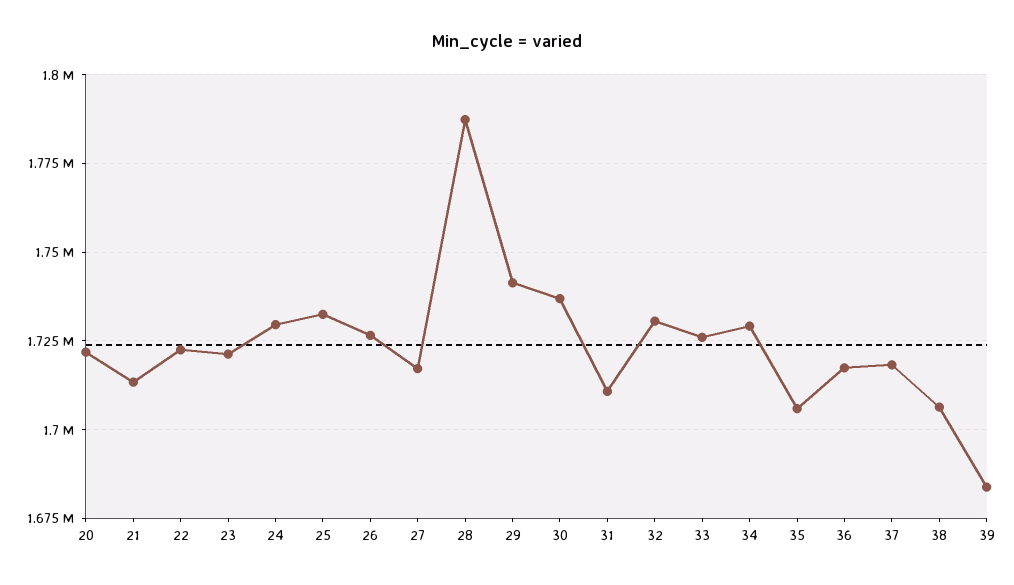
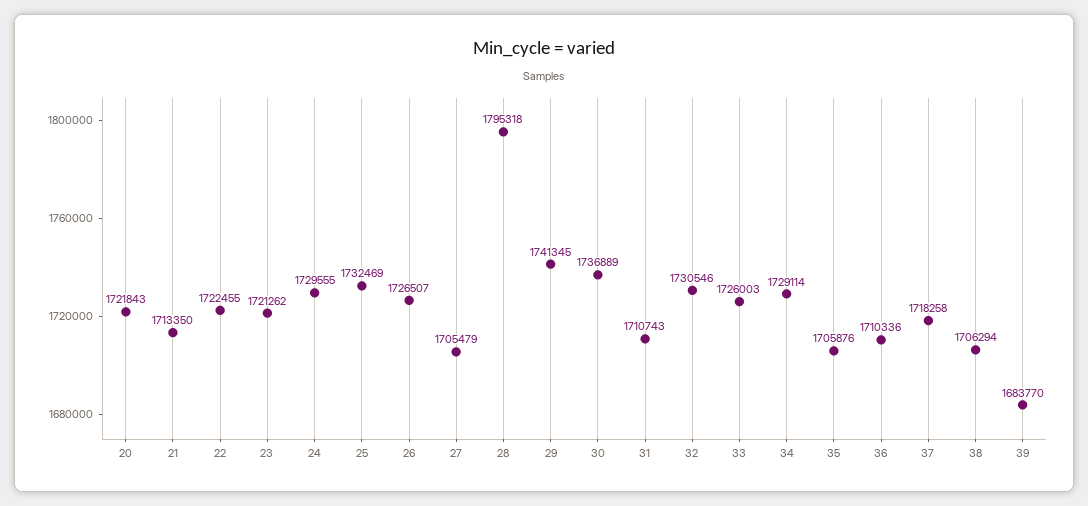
  {
    "20": 1721843,
    "21": 1713350,
    "22": 1722455,
    "23": 1721262,
    "24": 1729555,
    "25": 1732469,
    "26": 1726507,
-   "27": 1717500,
+   "27": 1705479,
-   "28": 1787500,
+   "28": 1795318,
    "29": 1741345,
    "30": 1736889,
    "31": 1710743,
    "32": 1730546,
    "33": 1726003,
    "34": 1729114,
    "35": 1705876,
-   "36": 1717500,
+   "36": 1710336,
    "37": 1718258,
    "38": 1706294,
    "39": 1683770
  }

